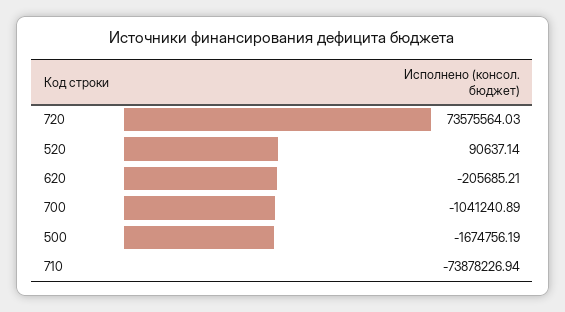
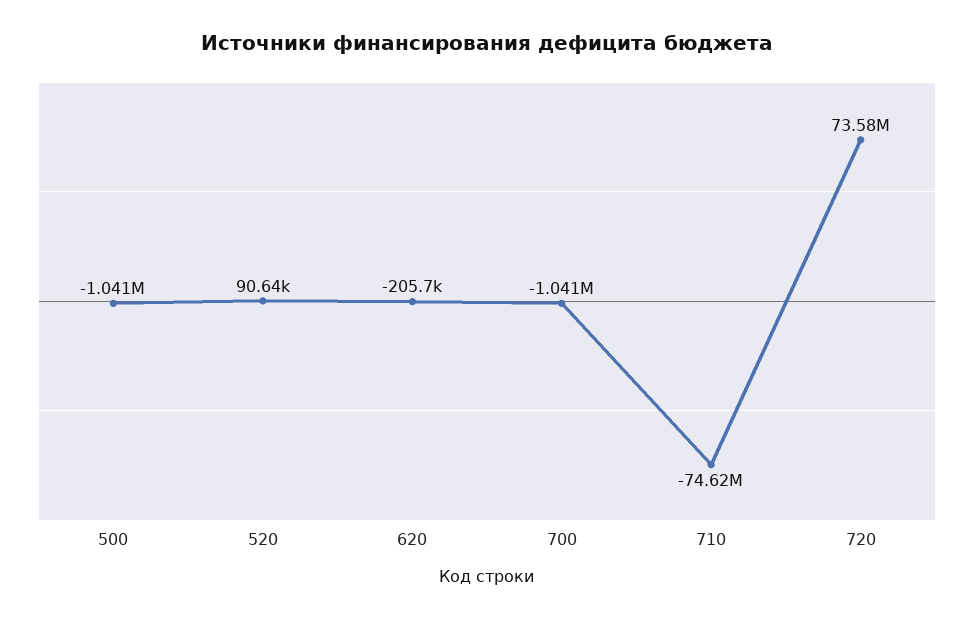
  {
    "720": 73575564.03,
    "520": 90637.14,
    "620": -205685.21,
    "700": -1041240.89,
-   "500": -1674756.19,
+   "500": -1041000,
-   "710": -73878226.94
+   "710": -74620000
  }

